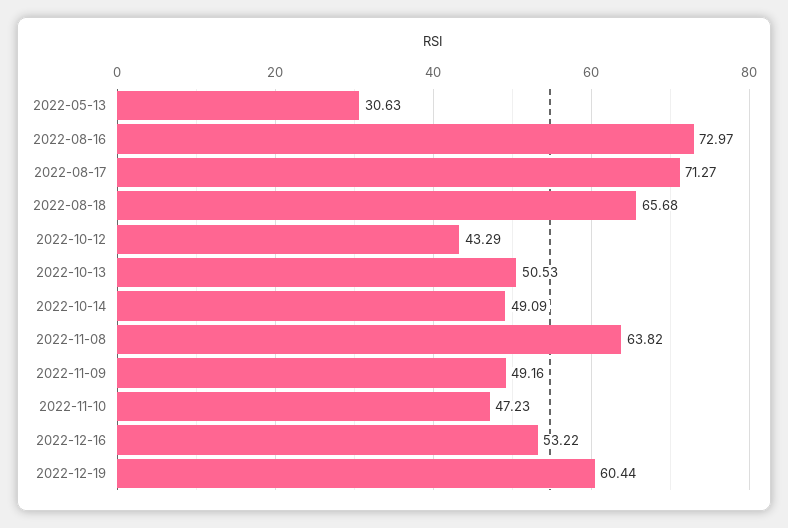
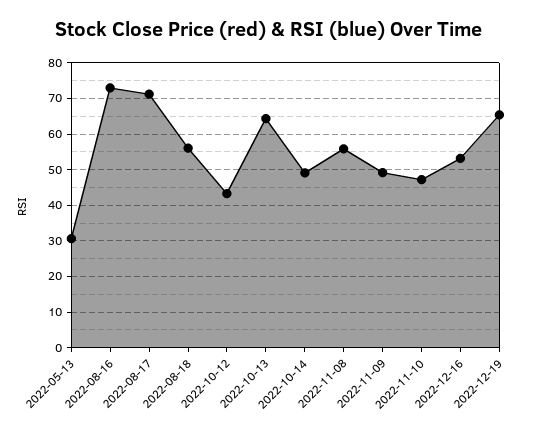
  {
    "2022-05-13": 30.63,
    "2022-08-16": 72.97,
    "2022-08-17": 71.27,
-   "2022-08-18": 65.68,
+   "2022-08-18": 56,
    "2022-10-12": 43.29,
-   "2022-10-13": 50.53,
+   "2022-10-13": 64,
    "2022-10-14": 49.09,
-   "2022-11-08": 63.82,
+   "2022-11-08": 56,
    "2022-11-09": 49.16,
    "2022-11-10": 47.23,
    "2022-12-16": 53.22,
-   "2022-12-19": 60.44
+   "2022-12-19": 66
  }

